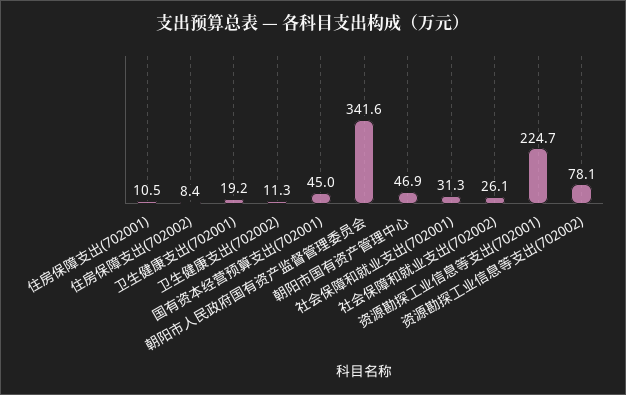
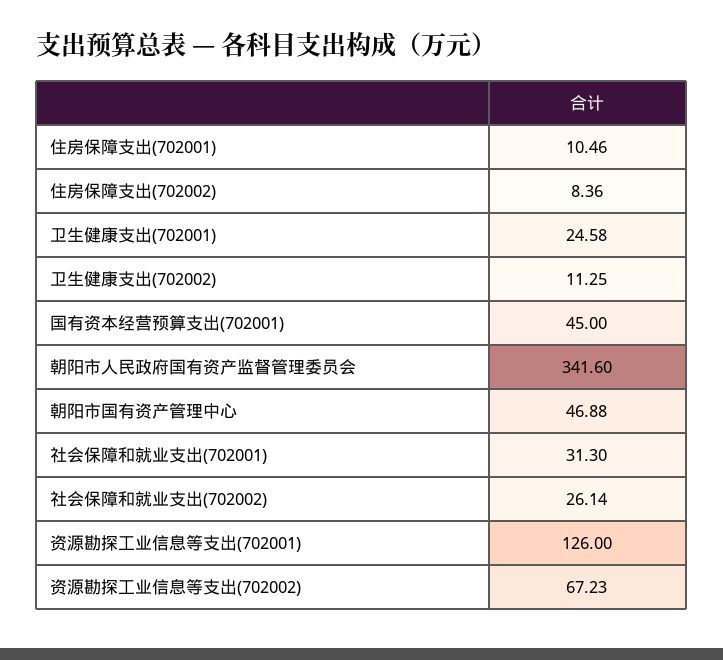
  {
    "住房保障支出(702001)": 10.46,
    "住房保障支出(702002)": 8.36,
-   "卫生健康支出(702001)": 19.2,
+   "卫生健康支出(702001)": 24.58,
    "卫生健康支出(702002)": 11.25,
    "国有资本经营预算支出(702001)": 45,
    "朝阳市人民政府国有资产监督管理委员会": 341.6,
    "朝阳市国有资产管理中心": 46.88,
    "社会保障和就业支出(702001)": 31.3,
    "社会保障和就业支出(702002)": 26.14,
-   "资源勘探工业信息等支出(702001)": 224.7,
+   "资源勘探工业信息等支出(702001)": 126,
-   "资源勘探工业信息等支出(702002)": 78.1
+   "资源勘探工业信息等支出(702002)": 67.23
  }

